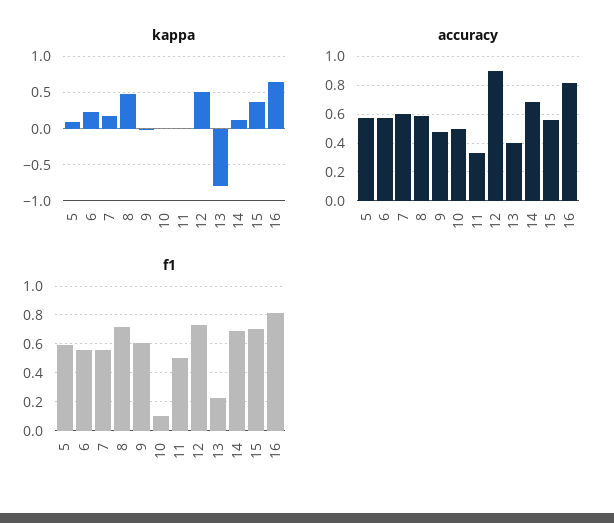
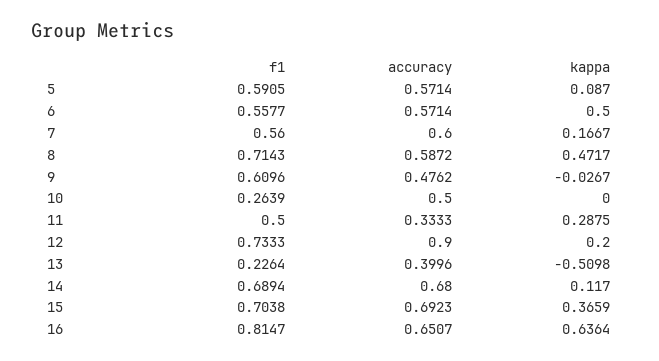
  {
    "kappa": {
      "5": 0.087,
-     "6": 0.2,
+     "6": 0.5,
      "7": 0.1667,
      "8": 0.4717,
      "9": -0.0267,
      "10": 0,
-     "11": 0,
+     "11": 0.2875,
-     "12": 0.5,
+     "12": 0.2,
-     "13": -0.8,
+     "13": -0.5098,
      "14": 0.117,
      "15": 0.3659,
      "16": 0.6364
    },
    "accuracy": {
      "5": 0.5714,
      "6": 0.5714,
      "7": 0.6,
      "8": 0.5872,
      "9": 0.4762,
      "10": 0.5,
      "11": 0.3333,
      "12": 0.9,
      "13": 0.3996,
      "14": 0.68,
-     "15": 0.55,
+     "15": 0.6923,
-     "16": 0.8
+     "16": 0.6507
    },
    "f1": {
      "5": 0.5905,
      "6": 0.5577,
      "7": 0.56,
      "8": 0.7143,
      "9": 0.6096,
-     "10": 0.1,
+     "10": 0.2639,
      "11": 0.5,
      "12": 0.7333,
      "13": 0.2264,
      "14": 0.6894,
      "15": 0.7038,
      "16": 0.8147
    }
  }

